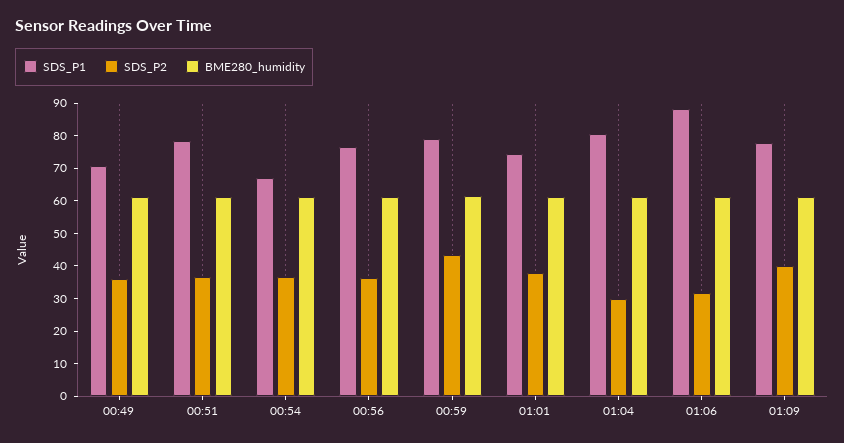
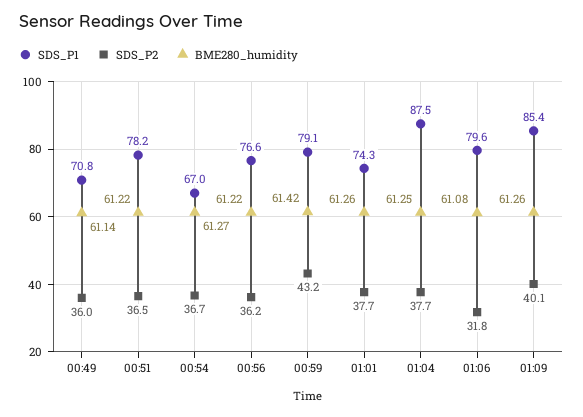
  {
    "SDS_P1": {
      "00:49": 70.8,
      "00:51": 78.2,
      "00:54": 67,
      "00:56": 76.6,
      "00:59": 79.1,
      "01:01": 74.3,
-     "01:04": 80,
+     "01:04": 87.5,
-     "01:06": 87.5,
+     "01:06": 79.6,
-     "01:09": 77.5
+     "01:09": 85.4
    },
    "SDS_P2": {
      "00:49": 36,
      "00:51": 36.5,
      "00:54": 36.7,
      "00:56": 36.2,
      "00:59": 43.2,
      "01:01": 37.7,
-     "01:04": 30,
+     "01:04": 37.7,
      "01:06": 31.8,
      "01:09": 40.1
    },
    "BME280_humidity": {
      "00:49": 61.14,
      "00:51": 61.22,
      "00:54": 61.27,
      "00:56": 61.22,
      "00:59": 61.42,
      "01:01": 61.26,
      "01:04": 61.25,
      "01:06": 61.08,
      "01:09": 61.26
    }
  }

